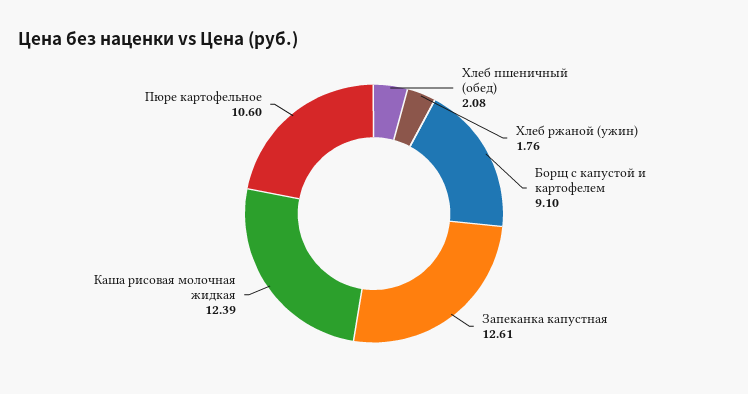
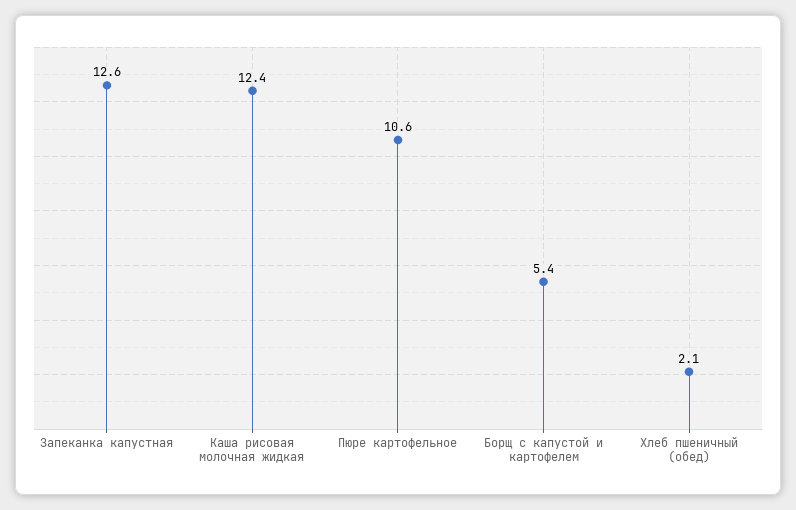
  {
    "Хлеб пшеничный (обед)": 2.08,
-   "Хлеб ржаной (ужин)": 1.76,
-   "Борщ с капустой и картофелем": 9.1,
+   "Борщ с капустой и картофелем": 5.4,
    "Запеканка капустная": 12.61,
    "Каша рисовая молочная жидкая": 12.39,
    "Пюре картофельное": 10.6
  }

